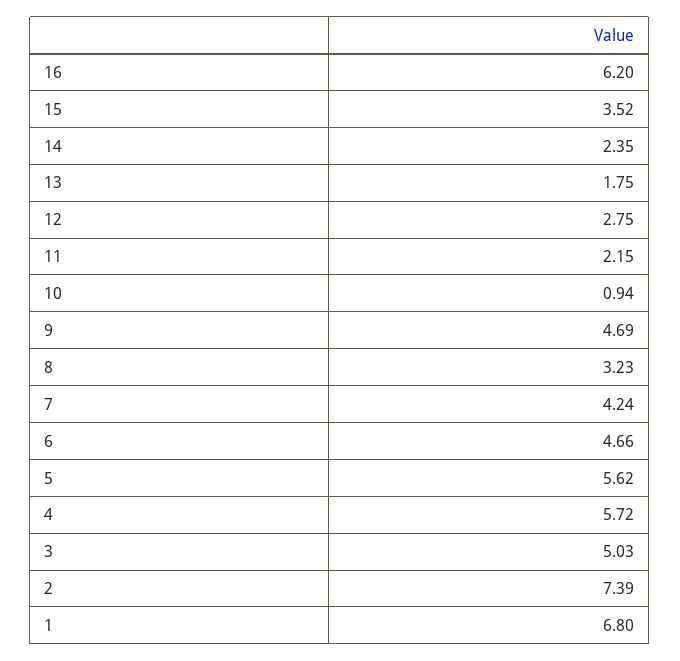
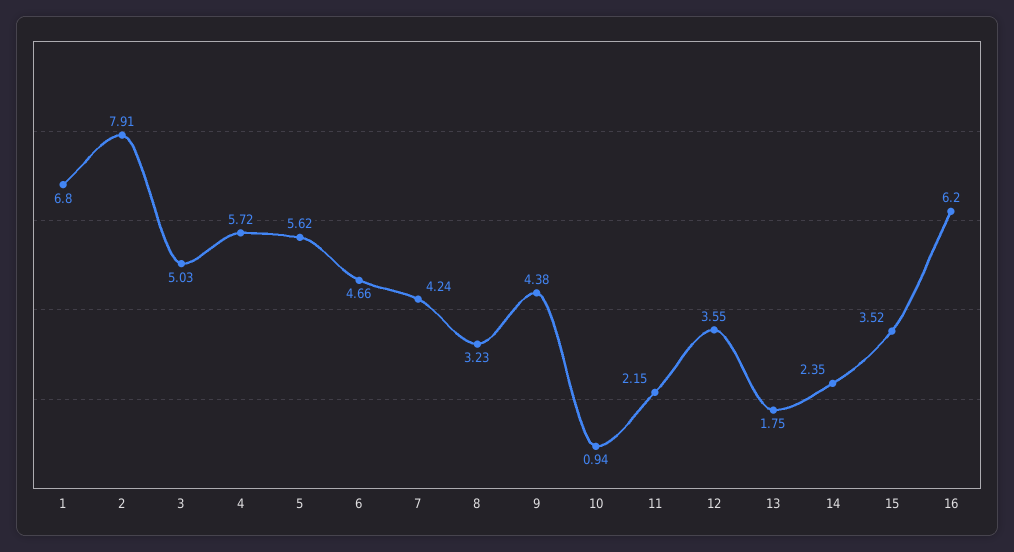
  {
    "16": 6.2,
    "15": 3.52,
    "14": 2.35,
    "13": 1.75,
-   "12": 2.75,
+   "12": 3.55,
    "11": 2.15,
    "10": 0.94,
-   "9": 4.69,
+   "9": 4.38,
    "8": 3.23,
    "7": 4.24,
    "6": 4.66,
    "5": 5.62,
    "4": 5.72,
    "3": 5.03,
-   "2": 7.39,
+   "2": 7.91,
    "1": 6.8
  }

